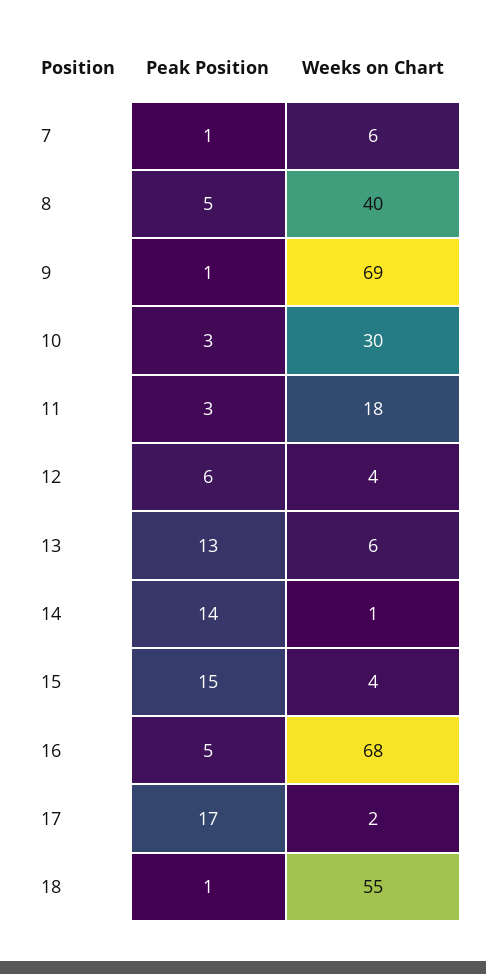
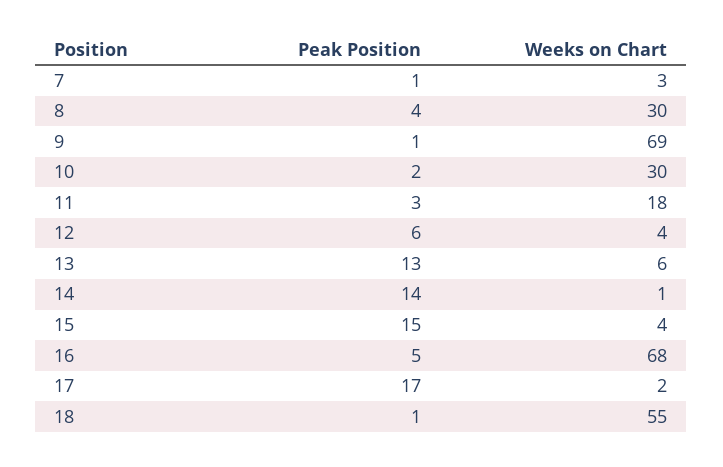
  {
    "Peak Position": {
      "7": 1,
-     "8": 5,
+     "8": 4,
      "9": 1,
-     "10": 3,
+     "10": 2,
      "11": 3,
      "12": 6,
      "13": 13,
      "14": 14,
      "15": 15,
      "16": 5,
      "17": 17,
      "18": 1
    },
    "Weeks on Chart": {
-     "7": 6,
+     "7": 3,
-     "8": 40,
+     "8": 30,
      "9": 69,
      "10": 30,
      "11": 18,
      "12": 4,
      "13": 6,
      "14": 1,
      "15": 4,
      "16": 68,
      "17": 2,
      "18": 55
    }
  }

